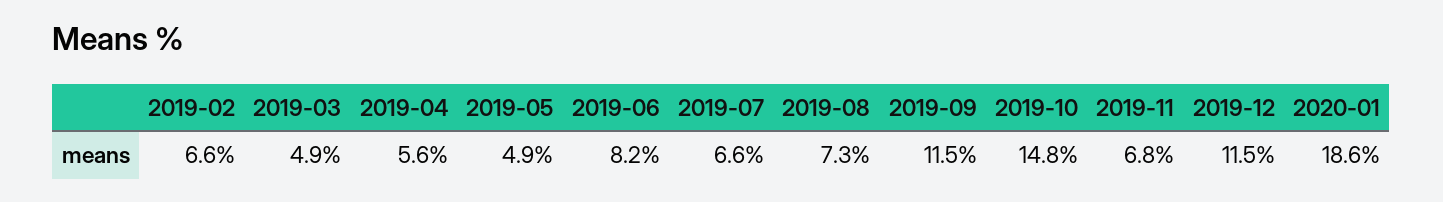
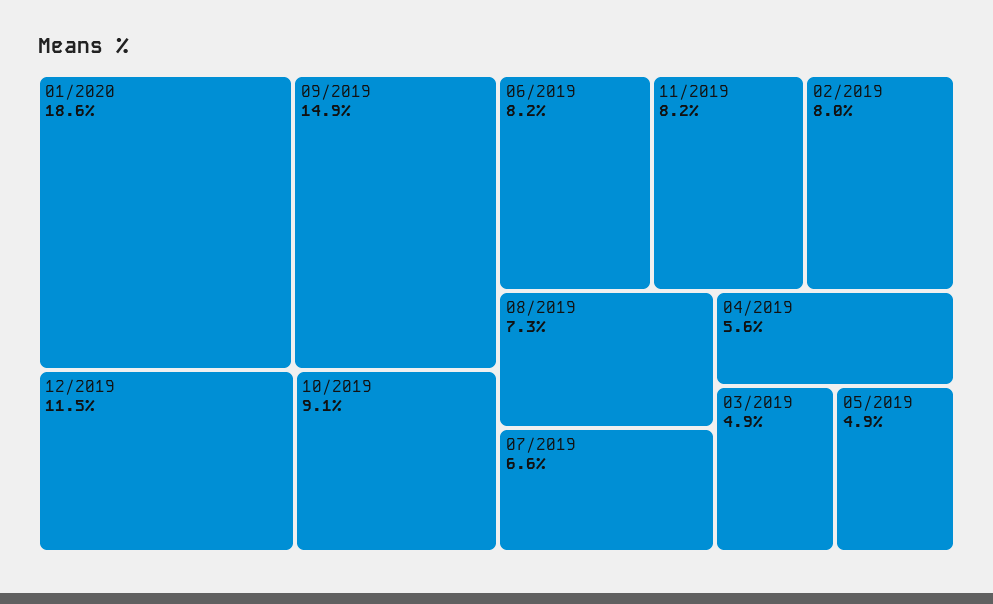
  {
-   "2019-02": 6.6,
+   "2019-02": 8,
    "2019-03": 4.9,
    "2019-04": 5.6,
    "2019-05": 4.9,
    "2019-06": 8.2,
    "2019-07": 6.6,
    "2019-08": 7.3,
-   "2019-09": 11.5,
+   "2019-09": 14.9,
-   "2019-10": 14.8,
+   "2019-10": 9.1,
-   "2019-11": 6.8,
+   "2019-11": 8.2,
    "2019-12": 11.5,
    "2020-01": 18.6
  }

